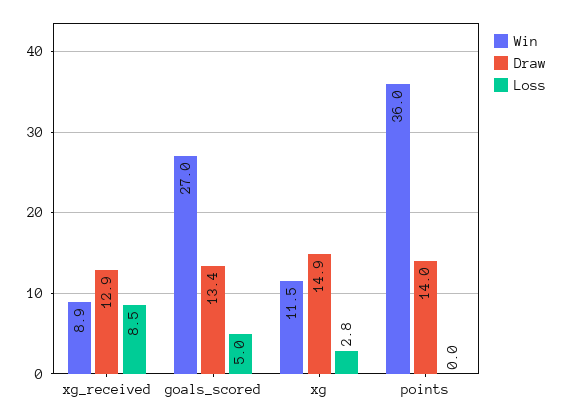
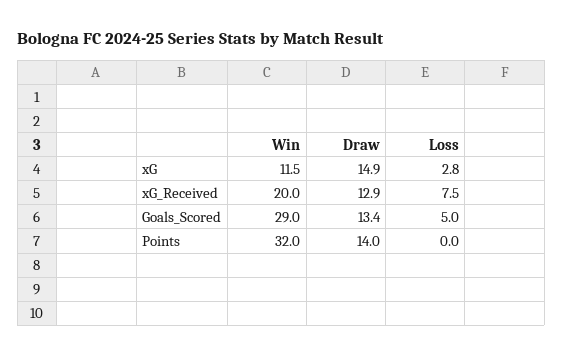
  {
    "Win": {
-     "xg_received": 8.9,
+     "xg_received": 20,
-     "goals_scored": 27,
+     "goals_scored": 29,
      "xg": 11.5,
-     "points": 36
+     "points": 32
    },
    "Draw": {
      "xg_received": 12.9,
      "goals_scored": 13.4,
      "xg": 14.9,
      "points": 14
    },
    "Loss": {
-     "xg_received": 8.5,
+     "xg_received": 7.5,
      "goals_scored": 5,
      "xg": 2.8,
      "points": 0
    }
  }

